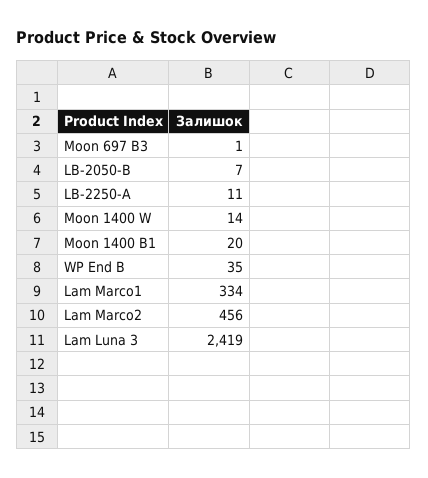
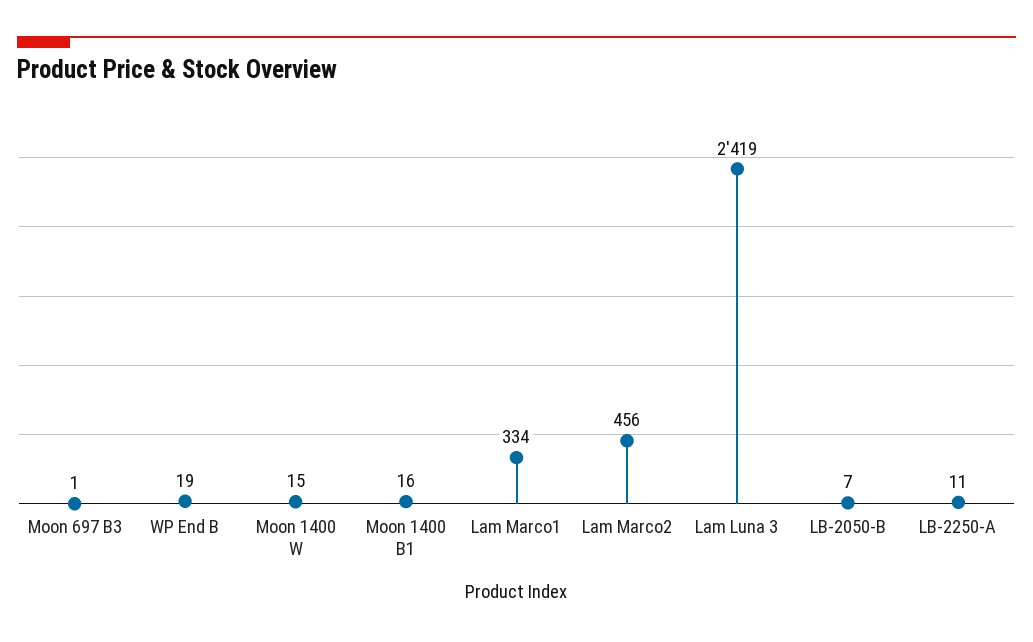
  {
    "Moon 697 B3": 1,
    "LB-2050-B": 7,
    "LB-2250-A": 11,
-   "Moon 1400 W": 14,
+   "Moon 1400 W": 15,
-   "Moon 1400 B1": 20,
+   "Moon 1400 B1": 16,
-   "WP End B": 35,
+   "WP End B": 19,
    "Lam Marco1": 334,
    "Lam Marco2": 456,
    "Lam Luna 3": 2419
  }

